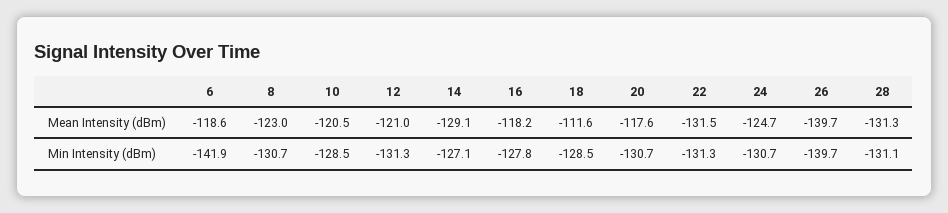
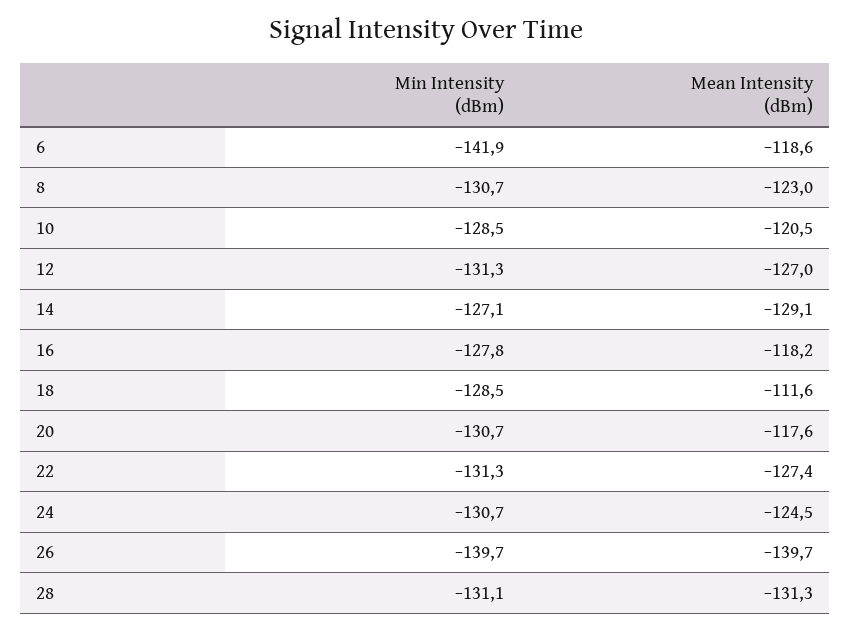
  {
    "6": {
      "Mean Intensity (dBm)": -118.6,
      "Min Intensity (dBm)": -141.9
    },
    "8": {
      "Mean Intensity (dBm)": -123,
      "Min Intensity (dBm)": -130.7
    },
    "10": {
      "Mean Intensity (dBm)": -120.5,
      "Min Intensity (dBm)": -128.5
    },
    "12": {
-     "Mean Intensity (dBm)": -121,
+     "Mean Intensity (dBm)": -127,
      "Min Intensity (dBm)": -131.3
    },
    "14": {
      "Mean Intensity (dBm)": -129.1,
      "Min Intensity (dBm)": -127.1
    },
    "16": {
      "Mean Intensity (dBm)": -118.2,
      "Min Intensity (dBm)": -127.8
    },
    "18": {
      "Mean Intensity (dBm)": -111.6,
      "Min Intensity (dBm)": -128.5
    },
    "20": {
      "Mean Intensity (dBm)": -117.6,
      "Min Intensity (dBm)": -130.7
    },
    "22": {
-     "Mean Intensity (dBm)": -131.5,
+     "Mean Intensity (dBm)": -127.4,
      "Min Intensity (dBm)": -131.3
    },
    "24": {
-     "Mean Intensity (dBm)": -124.7,
+     "Mean Intensity (dBm)": -124.5,
      "Min Intensity (dBm)": -130.7
    },
    "26": {
      "Mean Intensity (dBm)": -139.7,
      "Min Intensity (dBm)": -139.7
    },
    "28": {
      "Mean Intensity (dBm)": -131.3,
      "Min Intensity (dBm)": -131.1
    }
  }

